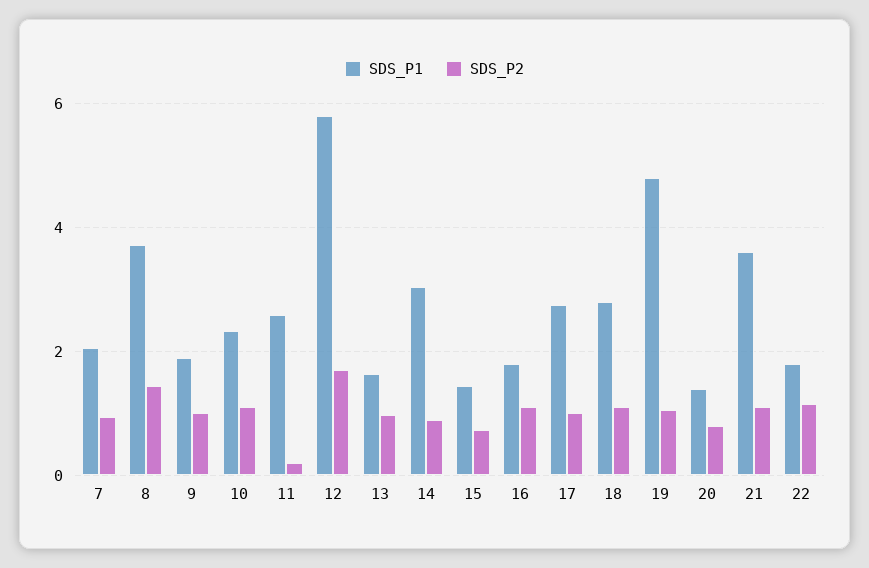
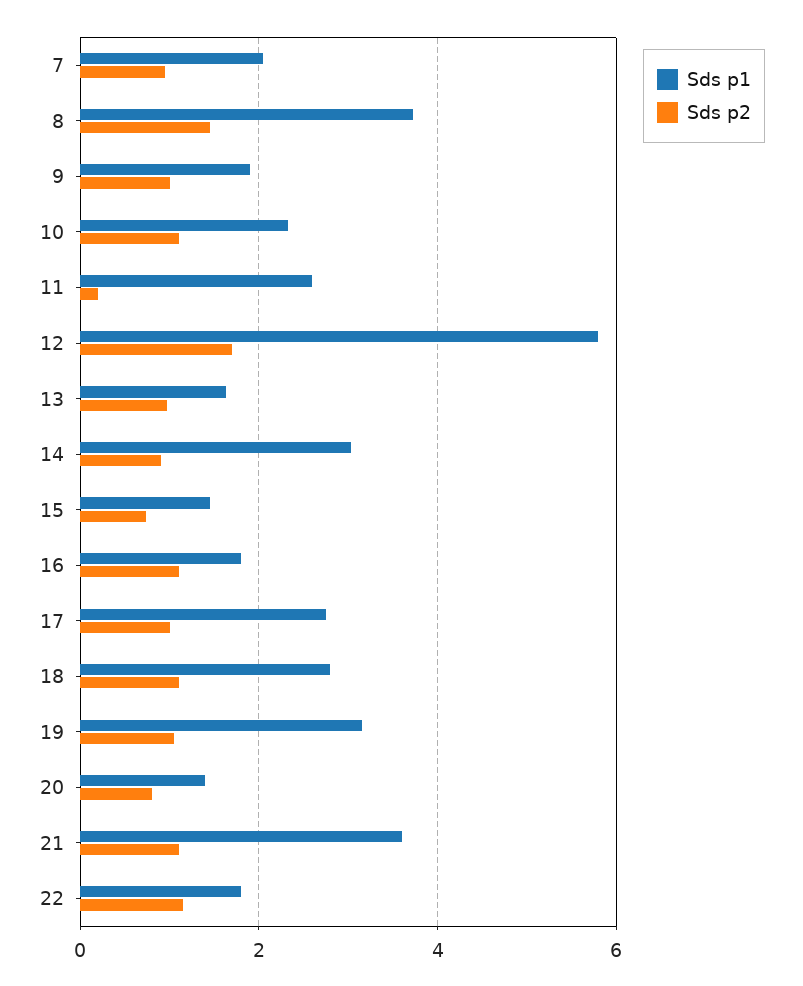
  {
    "SDS_P1": {
      "7": 2,
      "8": 3.8,
      "9": 2,
      "10": 2.4,
      "11": 2.6,
      "12": 5.8,
      "13": 1.6,
      "14": 3,
      "15": 1.4,
      "16": 1.8,
      "17": 2.8,
      "18": 2.8,
-     "19": 4.8,
+     "19": 3.2,
      "20": 1.4,
      "21": 3.6,
      "22": 1.8
    },
    "SDS_P2": {
      "7": 1,
      "8": 1.4,
      "9": 1,
      "10": 1.2,
      "11": 0.2,
      "12": 1.8,
      "13": 1,
      "14": 1,
      "15": 0.8,
      "16": 1.2,
      "17": 1,
      "18": 1.2,
      "19": 1,
      "20": 0.8,
      "21": 1.2,
      "22": 1.2
    }
  }

